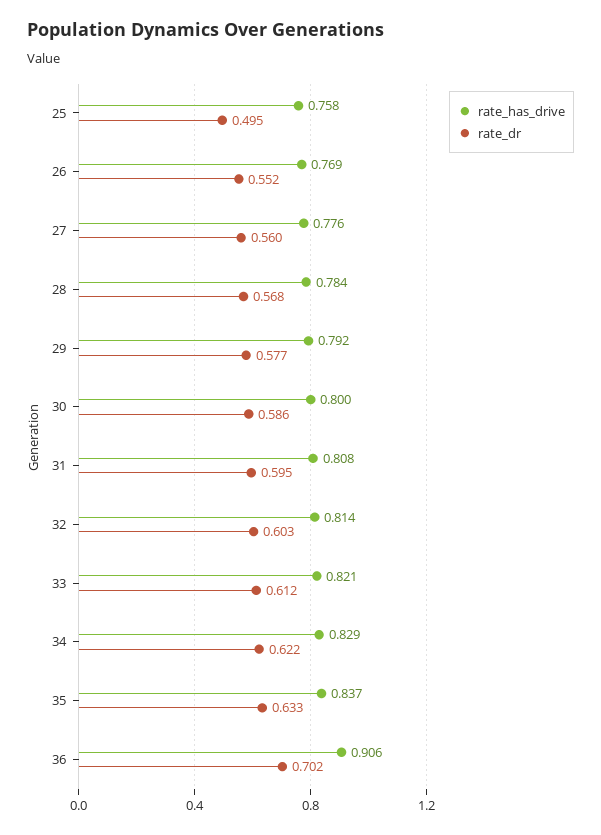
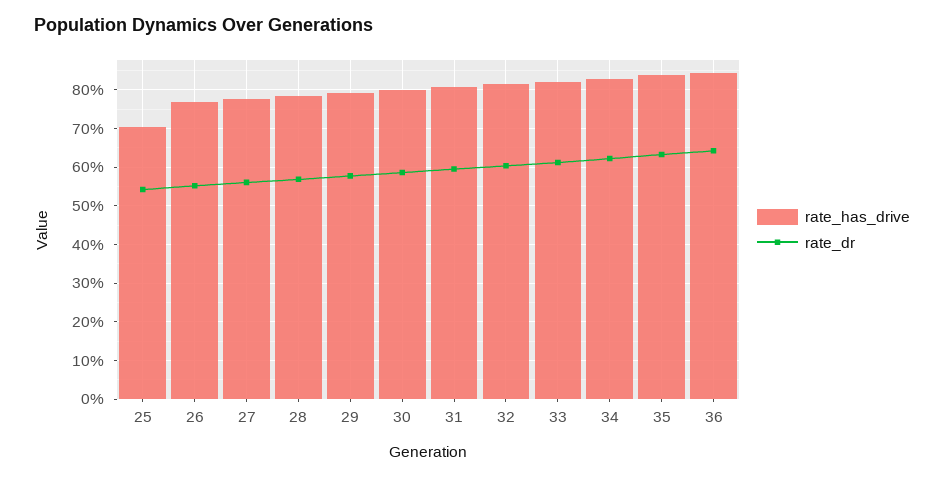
  {
    "rate_has_drive": {
-     "25": 0.758,
+     "25": 0.7,
      "26": 0.769,
      "27": 0.776,
      "28": 0.784,
      "29": 0.792,
      "30": 0.8,
      "31": 0.808,
      "32": 0.814,
      "33": 0.821,
      "34": 0.829,
      "35": 0.837,
-     "36": 0.906
+     "36": 0.84
    },
    "rate_dr": {
-     "25": 0.495,
+     "25": 0.54,
      "26": 0.552,
      "27": 0.56,
      "28": 0.568,
      "29": 0.577,
      "30": 0.586,
      "31": 0.595,
      "32": 0.603,
      "33": 0.612,
      "34": 0.622,
      "35": 0.633,
-     "36": 0.702
+     "36": 0.64
    }
  }

